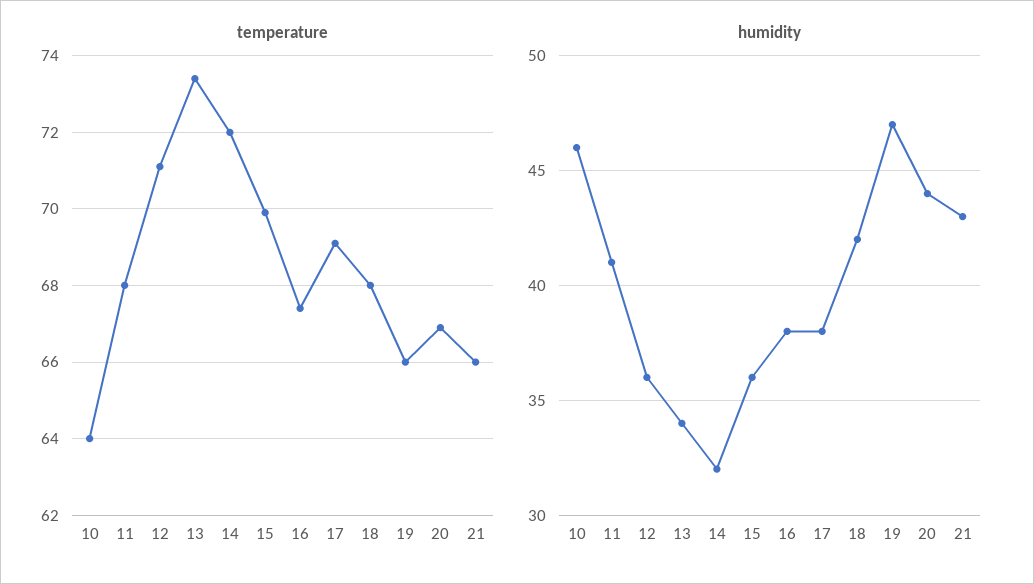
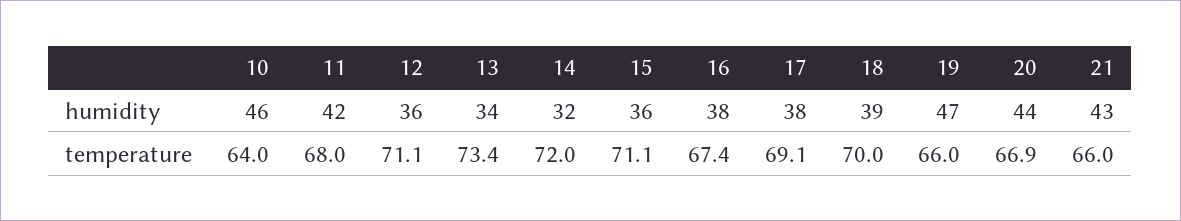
  {
    "temperature": {
      "10": 64,
      "11": 68,
      "12": 71.1,
      "13": 73.4,
      "14": 72,
-     "15": 70,
+     "15": 71.1,
      "16": 67.4,
      "17": 69.1,
-     "18": 68,
+     "18": 70,
      "19": 66,
      "20": 66.9,
      "21": 66
    },
    "humidity": {
      "10": 46,
-     "11": 41,
+     "11": 42,
      "12": 36,
      "13": 34,
      "14": 32,
      "15": 36,
      "16": 38,
      "17": 38,
-     "18": 42,
+     "18": 39,
      "19": 47,
      "20": 44,
      "21": 43
    }
  }

